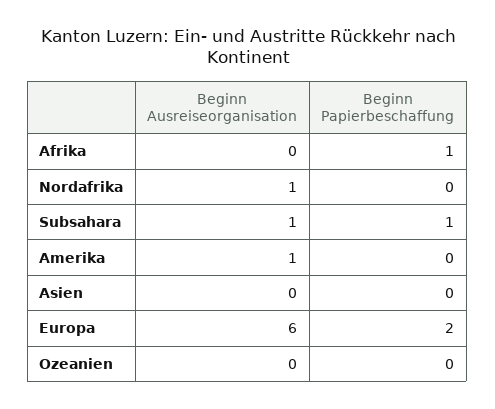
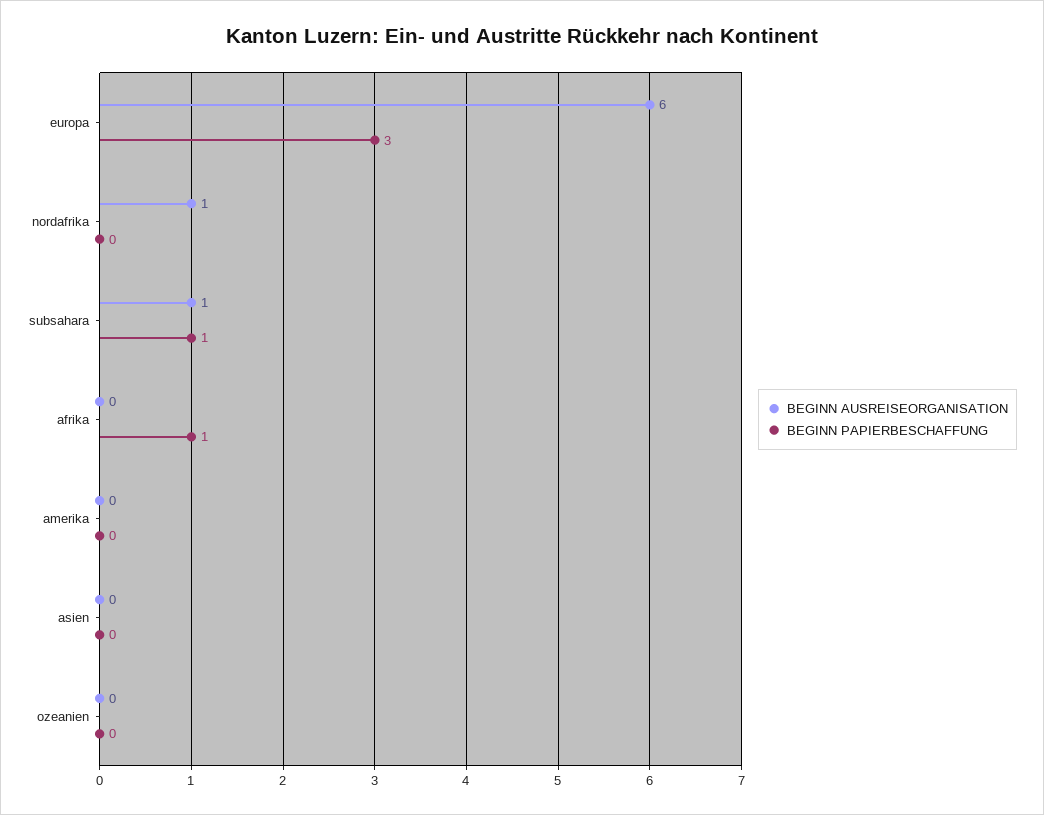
  {
    "Beginn Ausreiseorganisation": {
      "Afrika": 0,
      "Nordafrika": 1,
      "Subsahara": 1,
-     "Amerika": 1,
+     "Amerika": 0,
      "Asien": 0,
      "Europa": 6,
      "Ozeanien": 0
    },
    "Beginn Papierbeschaffung": {
      "Afrika": 1,
      "Nordafrika": 0,
      "Subsahara": 1,
      "Amerika": 0,
      "Asien": 0,
-     "Europa": 2,
+     "Europa": 3,
      "Ozeanien": 0
    }
  }

